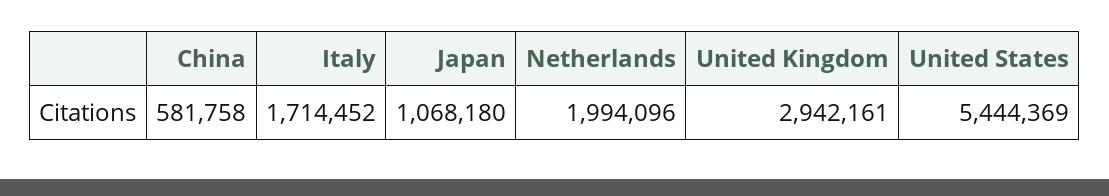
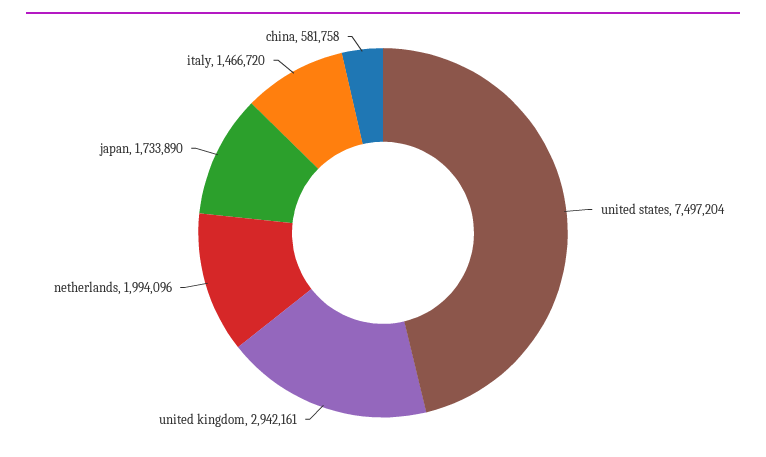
  {
    "China": 581758,
-   "Italy": 1714452,
+   "Italy": 1466720,
-   "Japan": 1068180,
+   "Japan": 1733890,
    "Netherlands": 1994096,
    "United Kingdom": 2942161,
-   "United States": 5444369
+   "United States": 7497204
  }

